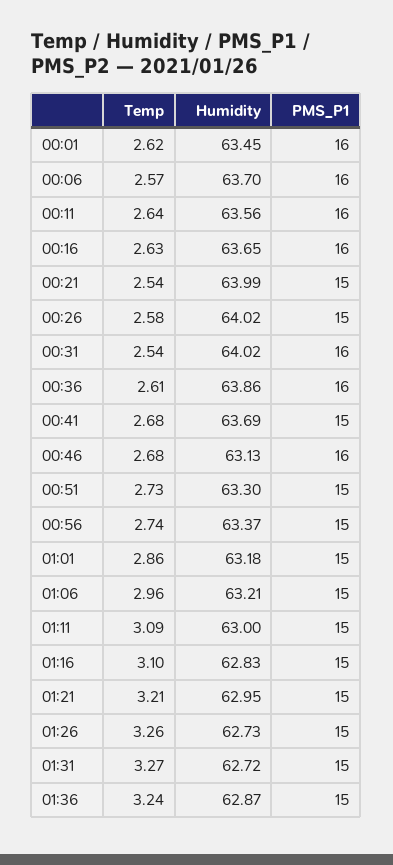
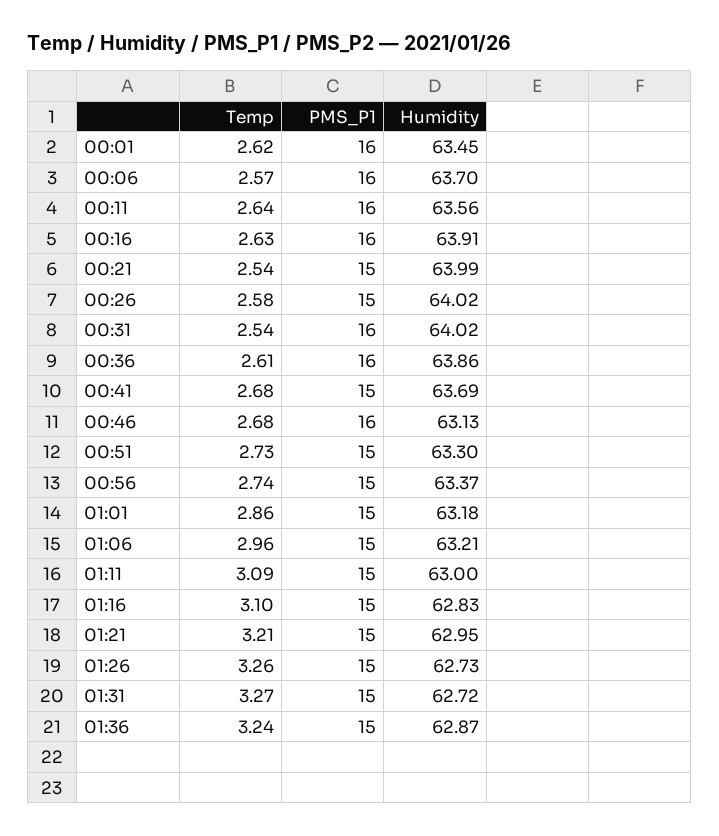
  {
    "Temp": {
      "00:01": 2.62,
      "00:06": 2.57,
      "00:11": 2.64,
      "00:16": 2.63,
      "00:21": 2.54,
      "00:26": 2.58,
      "00:31": 2.54,
      "00:36": 2.61,
      "00:41": 2.68,
      "00:46": 2.68,
      "00:51": 2.73,
      "00:56": 2.74,
      "01:01": 2.86,
      "01:06": 2.96,
      "01:11": 3.09,
      "01:16": 3.1,
      "01:21": 3.21,
      "01:26": 3.26,
      "01:31": 3.27,
      "01:36": 3.24
    },
    "Humidity": {
      "00:01": 63.45,
      "00:06": 63.7,
      "00:11": 63.56,
-     "00:16": 63.65,
+     "00:16": 63.91,
      "00:21": 63.99,
      "00:26": 64.02,
      "00:31": 64.02,
      "00:36": 63.86,
      "00:41": 63.69,
      "00:46": 63.13,
      "00:51": 63.3,
      "00:56": 63.37,
      "01:01": 63.18,
      "01:06": 63.21,
      "01:11": 63,
      "01:16": 62.83,
      "01:21": 62.95,
      "01:26": 62.73,
      "01:31": 62.72,
      "01:36": 62.87
    },
    "PMS_P1": {
      "00:01": 16,
      "00:06": 16,
      "00:11": 16,
      "00:16": 16,
      "00:21": 15,
      "00:26": 15,
      "00:31": 16,
      "00:36": 16,
      "00:41": 15,
      "00:46": 16,
      "00:51": 15,
      "00:56": 15,
      "01:01": 15,
      "01:06": 15,
      "01:11": 15,
      "01:16": 15,
      "01:21": 15,
      "01:26": 15,
      "01:31": 15,
      "01:36": 15
    }
  }

